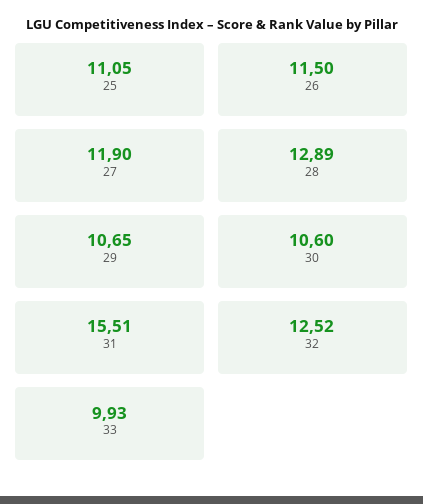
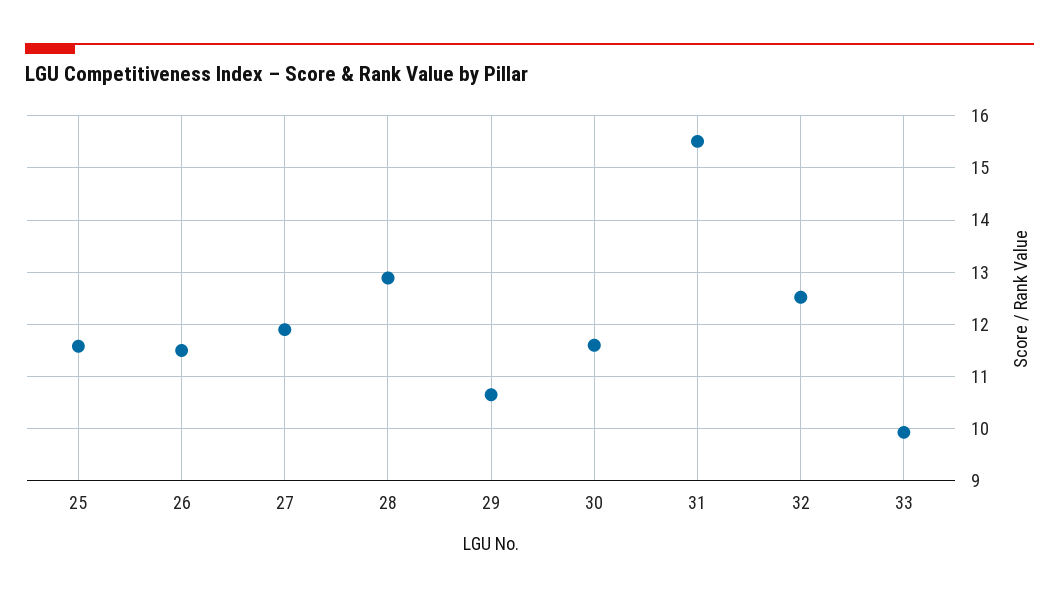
  {
-   "25": 11.05,
+   "25": 11.6,
    "26": 11.5,
    "27": 11.9,
    "28": 12.89,
    "29": 10.65,
-   "30": 10.6,
+   "30": 11.6,
    "31": 15.51,
    "32": 12.52,
    "33": 9.93
  }

